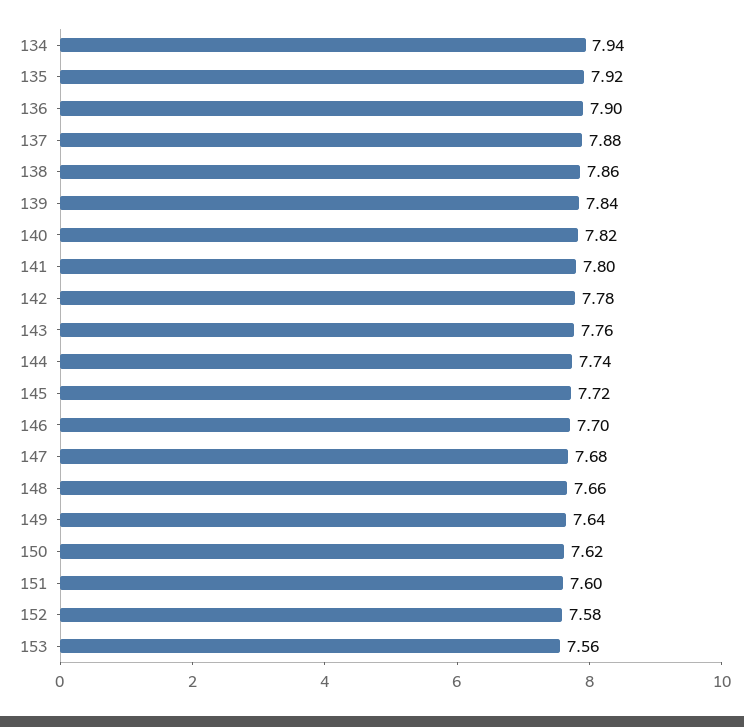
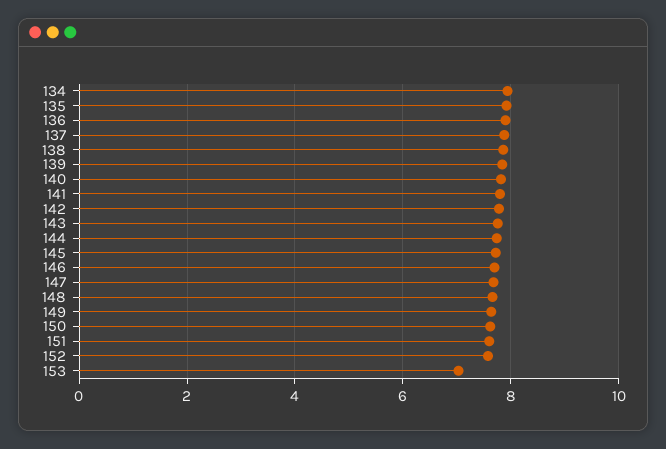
  {
    "134": 7.94,
    "135": 7.92,
    "136": 7.9,
    "137": 7.88,
    "138": 7.86,
    "139": 7.84,
    "140": 7.82,
    "141": 7.8,
    "142": 7.78,
    "143": 7.76,
    "144": 7.74,
    "145": 7.72,
    "146": 7.7,
    "147": 7.68,
    "148": 7.66,
    "149": 7.64,
    "150": 7.62,
    "151": 7.6,
    "152": 7.58,
-   "153": 7.56
+   "153": 7
  }

